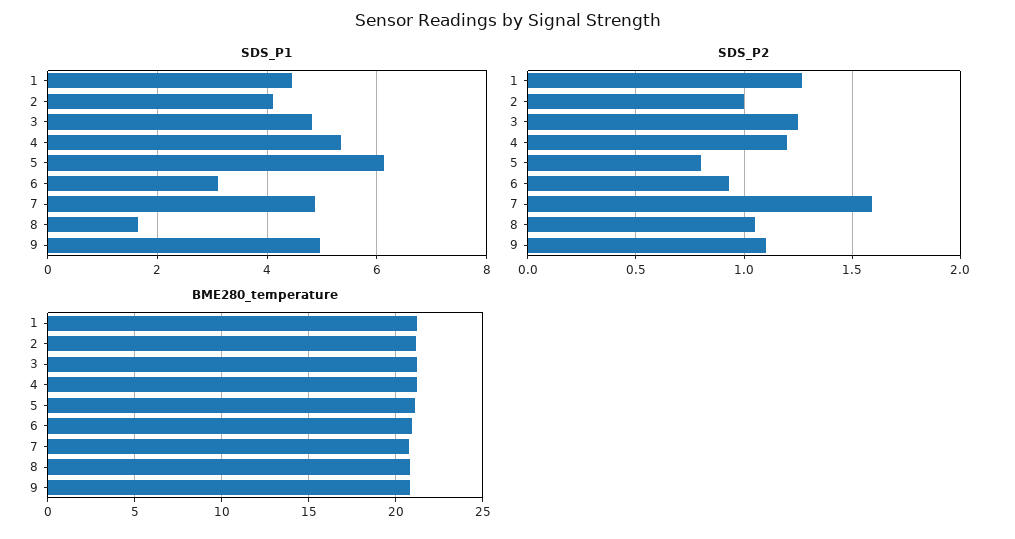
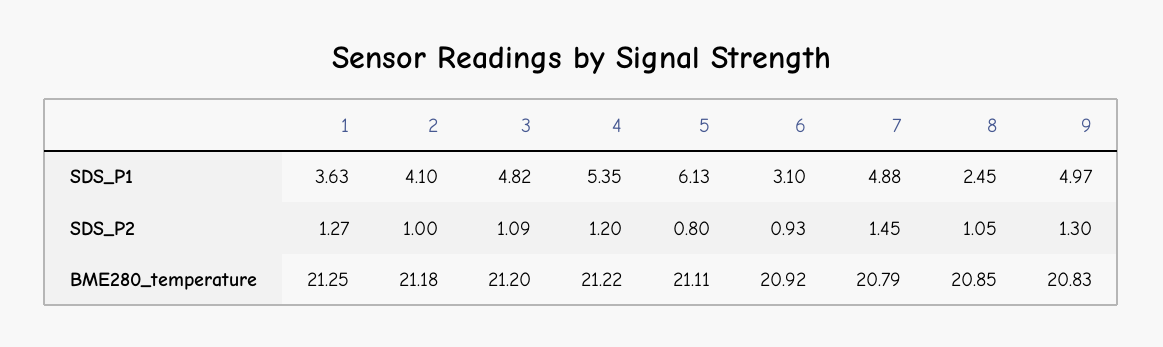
  {
    "SDS_P1": {
-     "1": 4.4,
+     "1": 3.63,
      "2": 4.1,
      "3": 4.82,
      "4": 5.35,
      "5": 6.13,
      "6": 3.1,
      "7": 4.88,
-     "8": 1.6,
+     "8": 2.45,
      "9": 4.97
    },
    "SDS_P2": {
      "1": 1.27,
      "2": 1,
-     "3": 1.25,
+     "3": 1.09,
      "4": 1.2,
      "5": 0.8,
      "6": 0.93,
-     "7": 1.6,
+     "7": 1.45,
      "8": 1.05,
-     "9": 1.1
+     "9": 1.3
    },
    "BME280_temperature": {
      "1": 21.25,
      "2": 21.18,
      "3": 21.2,
      "4": 21.22,
      "5": 21.11,
      "6": 20.92,
      "7": 20.79,
      "8": 20.85,
      "9": 20.83
    }
  }

